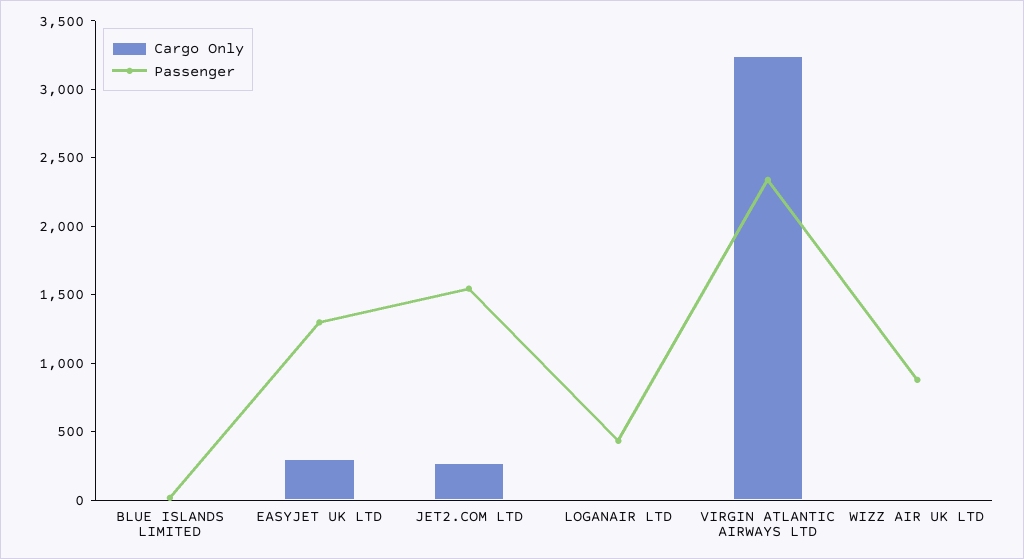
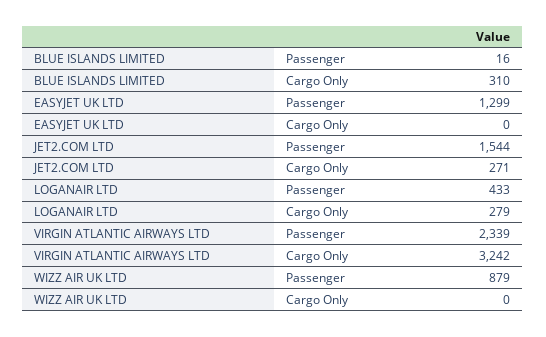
  {
    "Cargo Only": {
-     "BLUE ISLANDS LIMITED": 0,
+     "BLUE ISLANDS LIMITED": 310,
-     "EASYJET UK LTD": 300,
+     "EASYJET UK LTD": 0,
      "JET2.COM LTD": 271,
-     "LOGANAIR LTD": 0,
+     "LOGANAIR LTD": 279,
      "VIRGIN ATLANTIC AIRWAYS LTD": 3242,
      "WIZZ AIR UK LTD": 0
    },
    "Passenger": {
      "BLUE ISLANDS LIMITED": 16,
      "EASYJET UK LTD": 1299,
      "JET2.COM LTD": 1544,
      "LOGANAIR LTD": 433,
      "VIRGIN ATLANTIC AIRWAYS LTD": 2339,
      "WIZZ AIR UK LTD": 879
    }
  }

